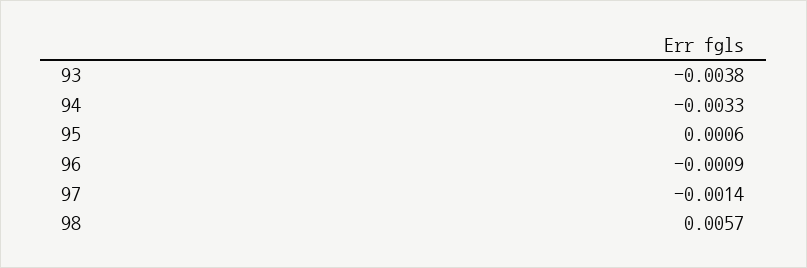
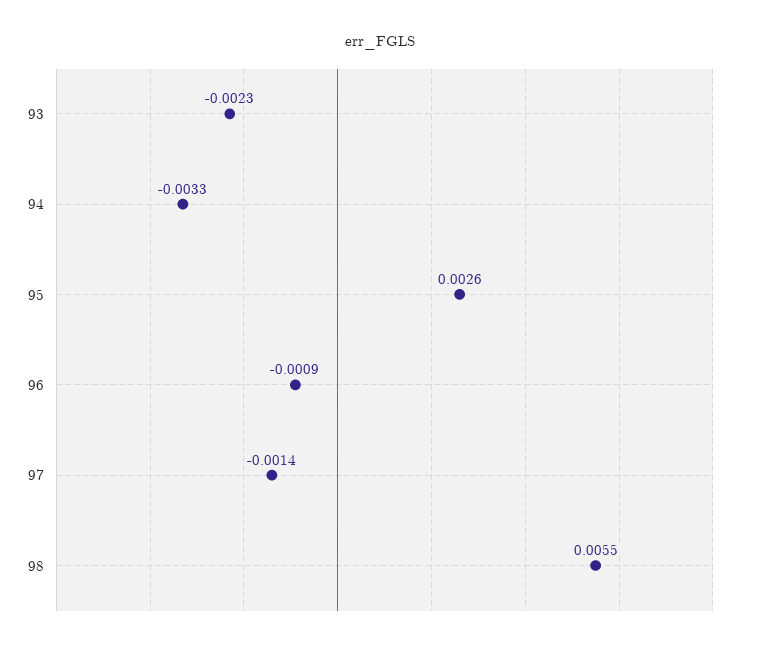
  {
-   "93": -0.0038,
+   "93": -0.0023,
    "94": -0.0033,
-   "95": 0.0006,
+   "95": 0.0026,
    "96": -0.0009,
    "97": -0.0014,
-   "98": 0.0057
+   "98": 0.0055
  }

